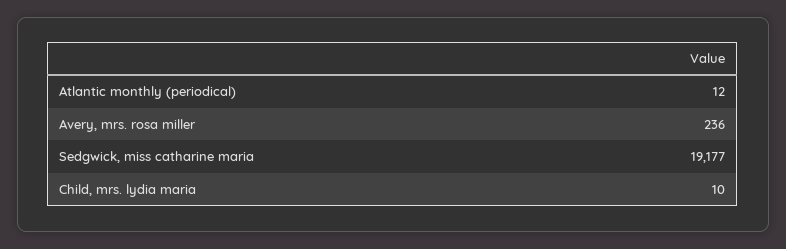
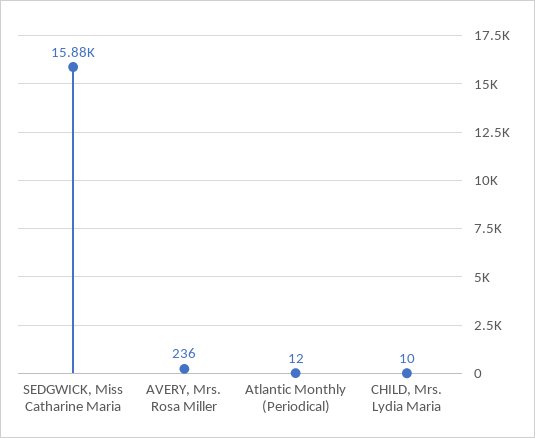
  {
    "Atlantic monthly (periodical)": 12,
    "Avery, mrs. rosa miller": 236,
-   "Sedgwick, miss catharine maria": 19177,
+   "Sedgwick, miss catharine maria": 15880,
    "Child, mrs. lydia maria": 10
  }

